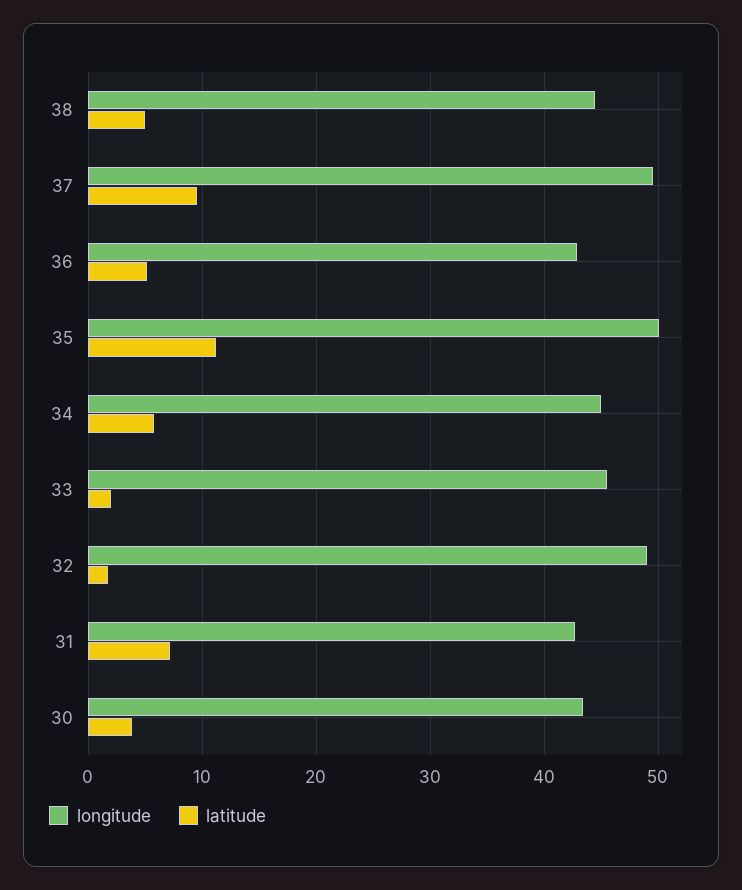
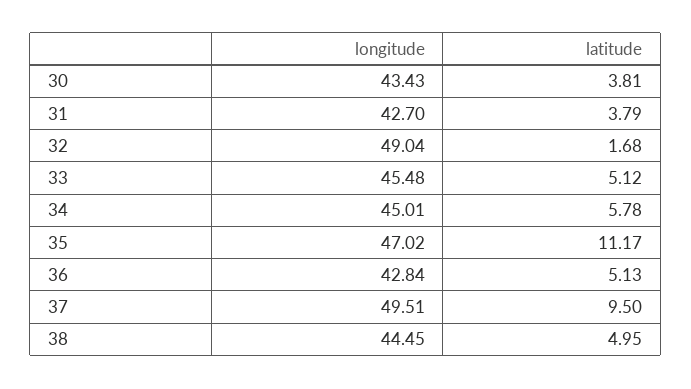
  {
    "longitude": {
      "38": 44.45,
      "37": 49.51,
      "36": 42.84,
-     "35": 50,
+     "35": 47.02,
      "34": 45.01,
      "33": 45.48,
      "32": 49.04,
      "31": 42.7,
      "30": 43.43
    },
    "latitude": {
      "38": 4.95,
      "37": 9.5,
      "36": 5.13,
      "35": 11.17,
      "34": 5.78,
-     "33": 2,
+     "33": 5.12,
      "32": 1.68,
-     "31": 7,
+     "31": 3.79,
      "30": 3.81
    }
  }

